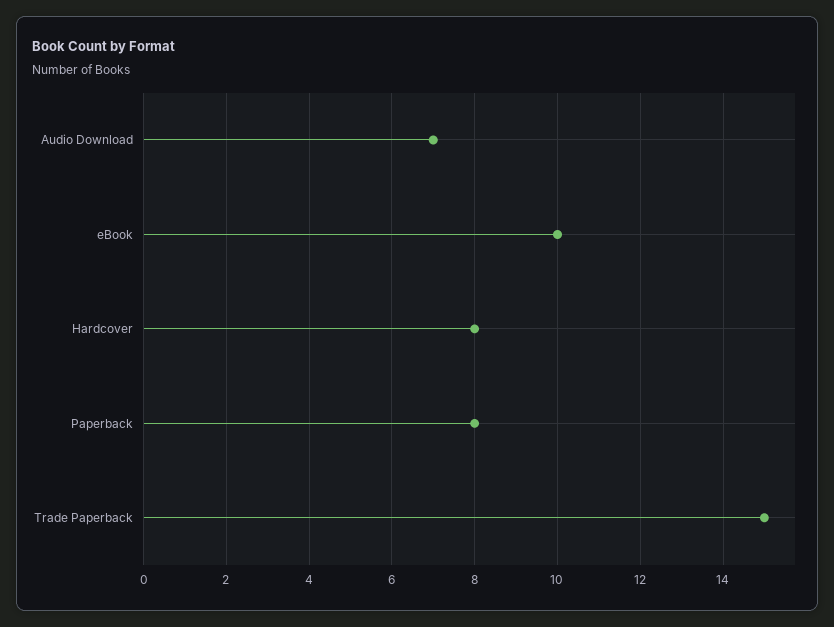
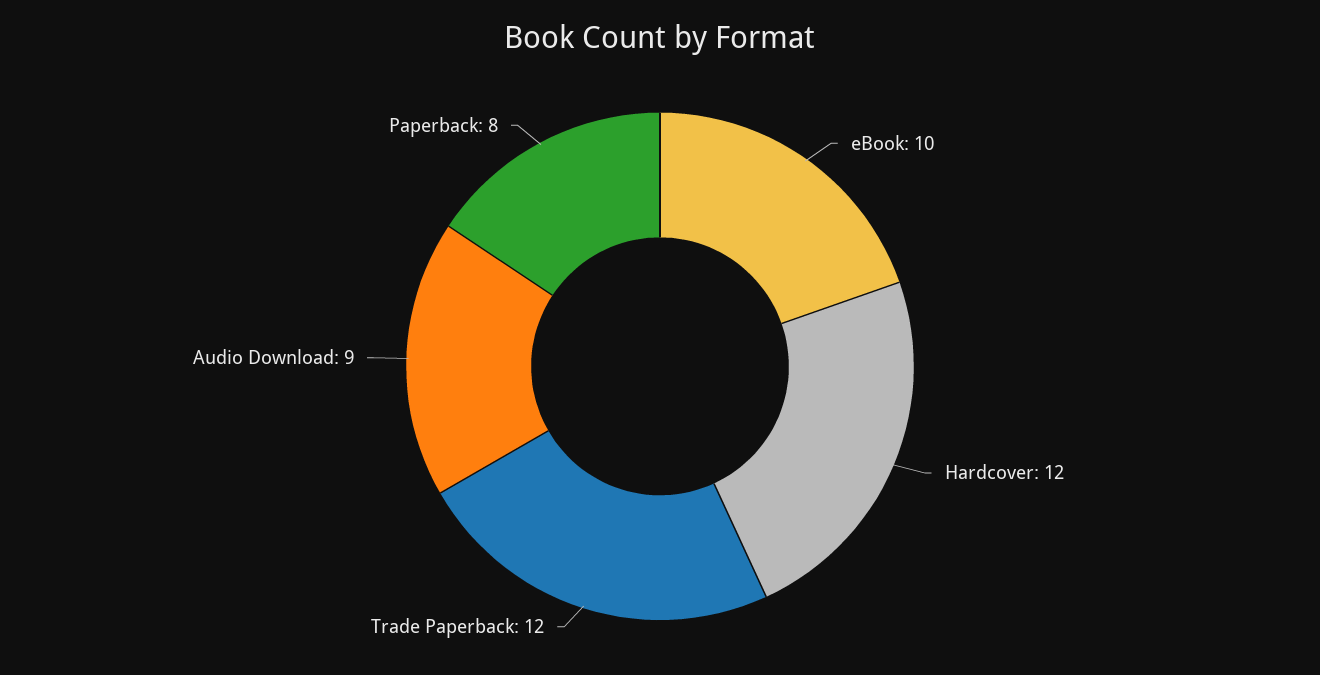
  {
-   "Audio Download": 7,
+   "Audio Download": 9,
    "eBook": 10,
-   "Hardcover": 8,
+   "Hardcover": 12,
    "Paperback": 8,
-   "Trade Paperback": 15
+   "Trade Paperback": 12
  }

